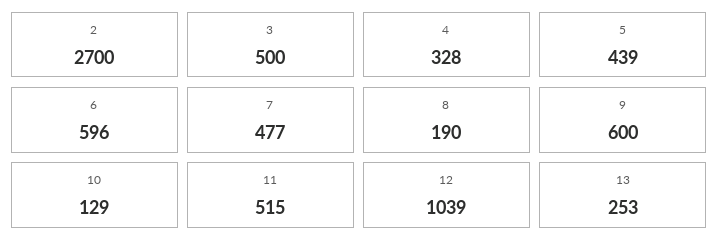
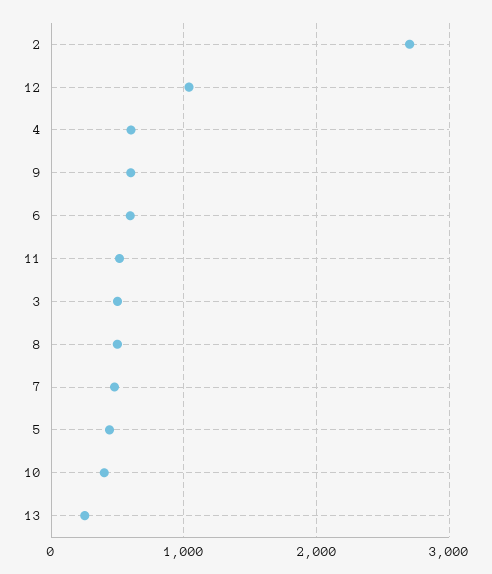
  {
    "2": 2700,
    "3": 500,
-   "4": 328,
+   "4": 600,
    "5": 439,
    "6": 596,
    "7": 477,
-   "8": 190,
+   "8": 500,
    "9": 600,
-   "10": 129,
+   "10": 400,
    "11": 515,
    "12": 1039,
    "13": 253
  }

